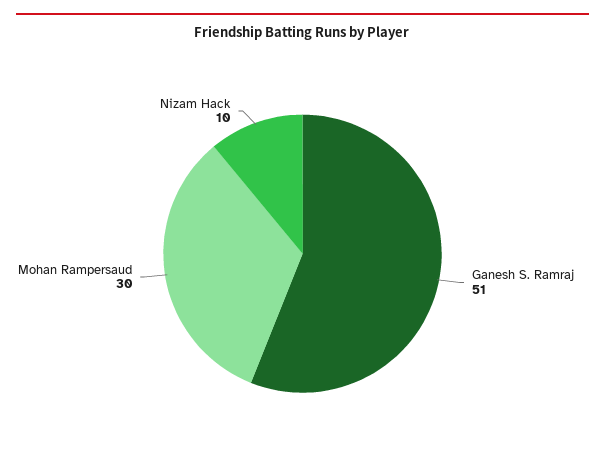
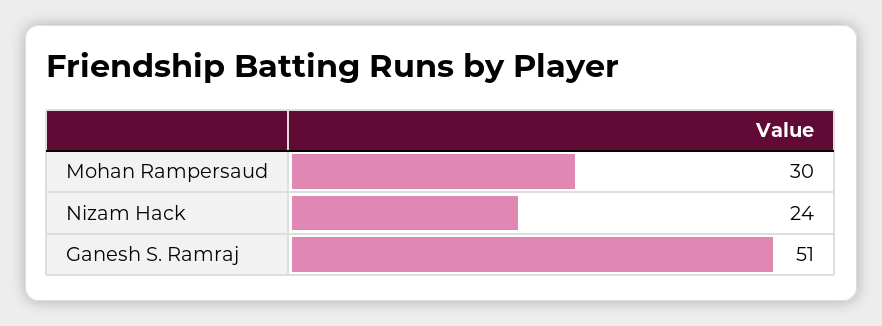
  {
    "Ganesh S. Ramraj": 51,
    "Mohan Rampersaud": 30,
-   "Nizam Hack": 10
+   "Nizam Hack": 24
  }

